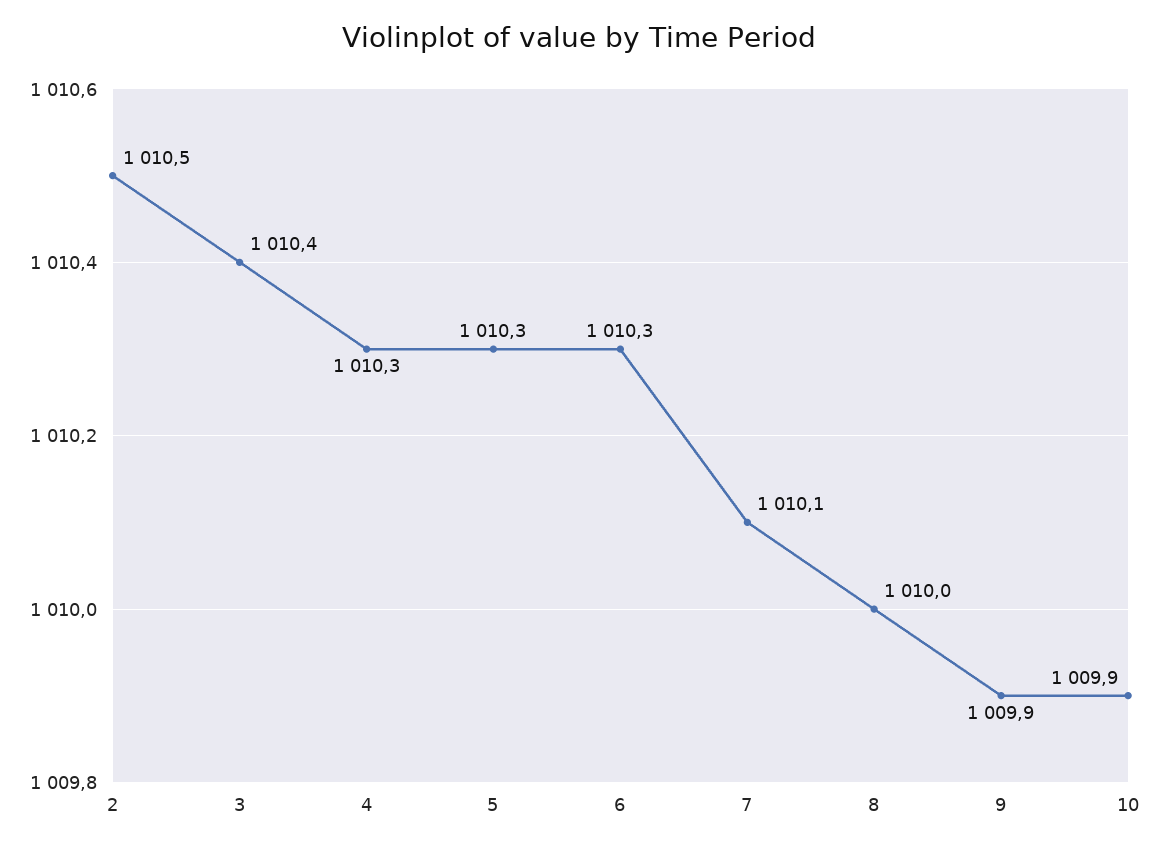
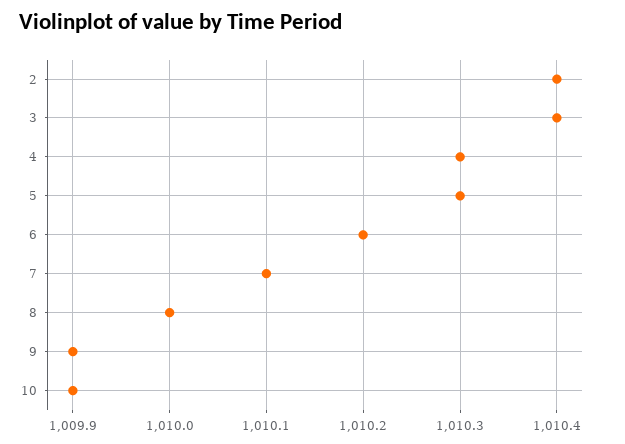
  {
-   "2": 1010.5,
+   "2": 1010.4,
    "3": 1010.4,
    "4": 1010.3,
    "5": 1010.3,
-   "6": 1010.3,
+   "6": 1010.2,
    "7": 1010.1,
    "8": 1010,
    "9": 1009.9,
    "10": 1009.9
  }

